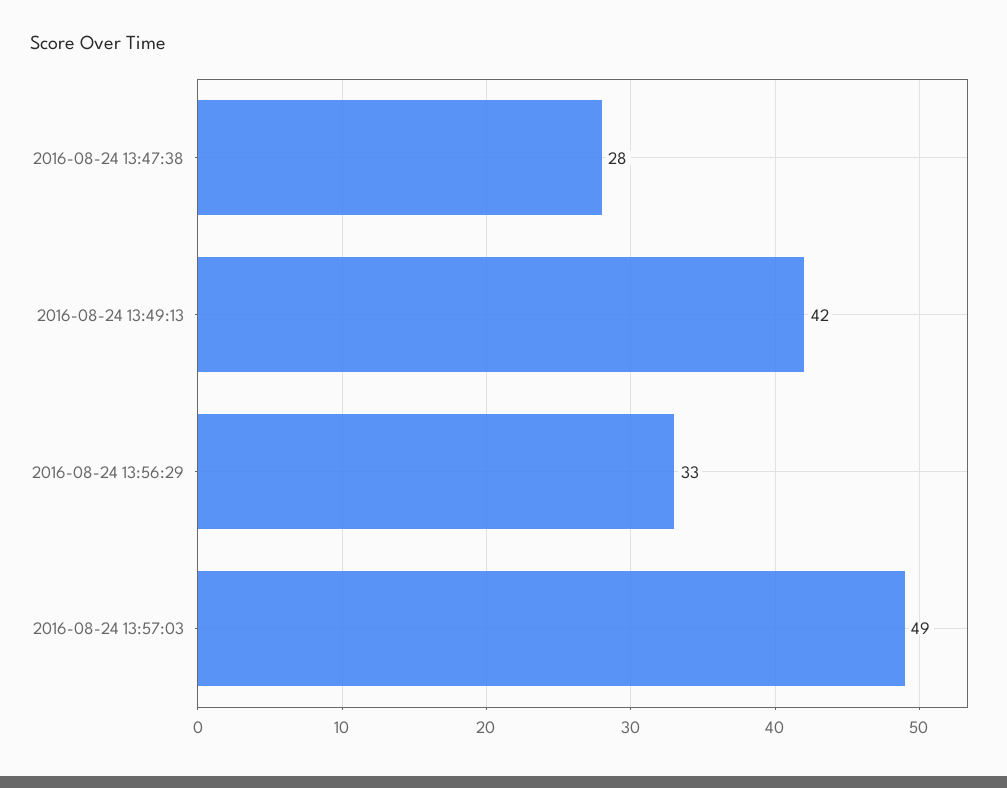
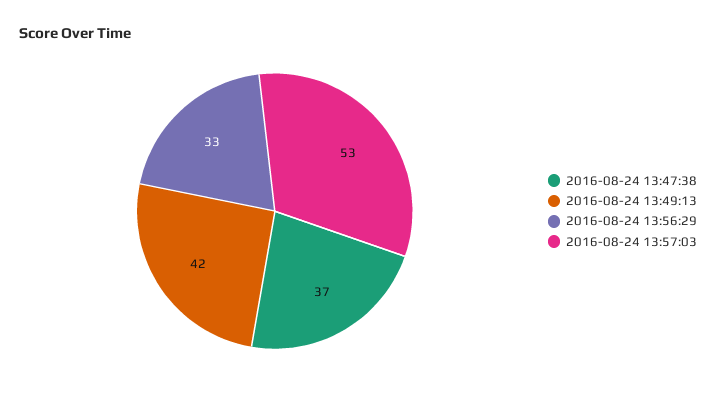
  {
-   "2016-08-24 13:47:38": 28,
+   "2016-08-24 13:47:38": 37,
    "2016-08-24 13:49:13": 42,
    "2016-08-24 13:56:29": 33,
-   "2016-08-24 13:57:03": 49
+   "2016-08-24 13:57:03": 53
  }

